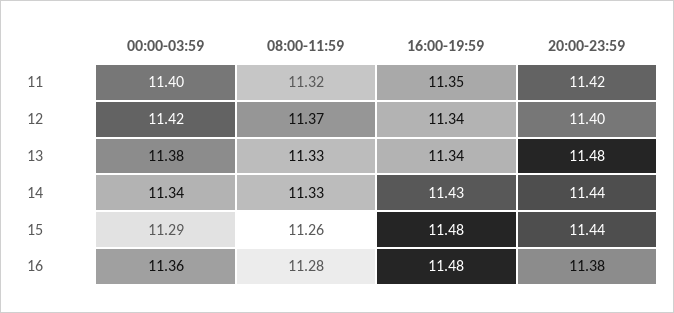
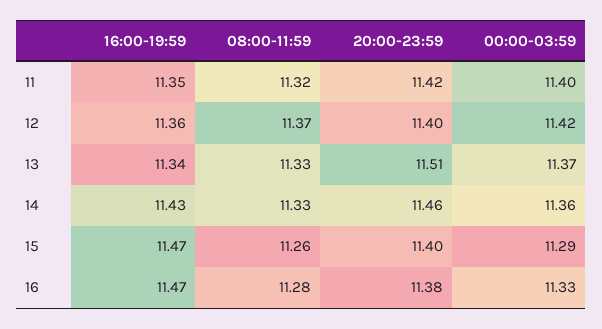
  {
    "00:00-03:59": {
      "11": 11.4,
      "12": 11.42,
-     "13": 11.38,
+     "13": 11.37,
-     "14": 11.34,
+     "14": 11.36,
      "15": 11.29,
-     "16": 11.36
+     "16": 11.33
    },
    "08:00-11:59": {
      "11": 11.32,
      "12": 11.37,
      "13": 11.33,
      "14": 11.33,
      "15": 11.26,
      "16": 11.28
    },
    "16:00-19:59": {
      "11": 11.35,
-     "12": 11.34,
+     "12": 11.36,
      "13": 11.34,
      "14": 11.43,
-     "15": 11.48,
+     "15": 11.47,
-     "16": 11.48
+     "16": 11.47
    },
    "20:00-23:59": {
      "11": 11.42,
      "12": 11.4,
-     "13": 11.48,
+     "13": 11.51,
-     "14": 11.44,
+     "14": 11.46,
-     "15": 11.44,
+     "15": 11.4,
      "16": 11.38
    }
  }

